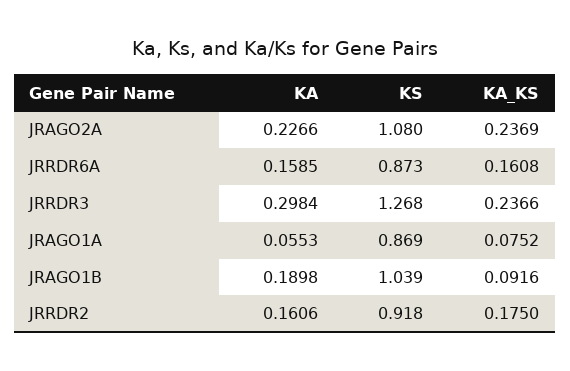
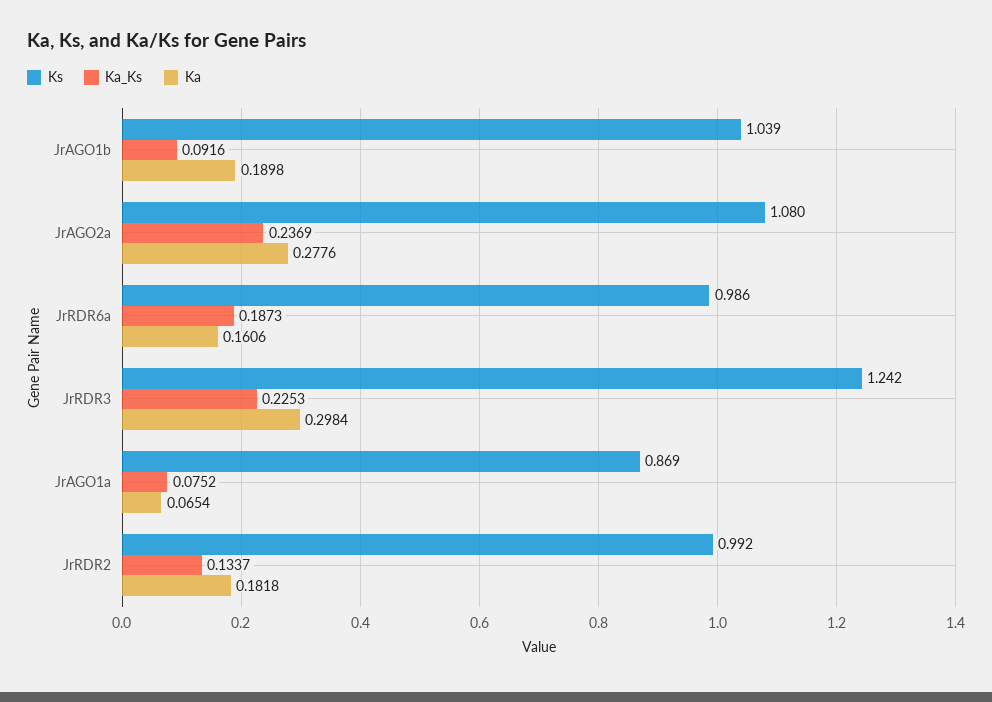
  {
    "KA": {
-     "JRAGO2A": 0.2266,
+     "JRAGO2A": 0.2776,
-     "JRRDR6A": 0.1585,
+     "JRRDR6A": 0.1606,
      "JRRDR3": 0.2984,
-     "JRAGO1A": 0.0553,
+     "JRAGO1A": 0.0654,
      "JRAGO1B": 0.1898,
-     "JRRDR2": 0.1606
+     "JRRDR2": 0.1818
    },
    "KS": {
      "JRAGO2A": 1.08,
-     "JRRDR6A": 0.873,
+     "JRRDR6A": 0.986,
-     "JRRDR3": 1.268,
+     "JRRDR3": 1.242,
      "JRAGO1A": 0.869,
      "JRAGO1B": 1.039,
-     "JRRDR2": 0.918
+     "JRRDR2": 0.992
    },
    "KA_KS": {
      "JRAGO2A": 0.2369,
-     "JRRDR6A": 0.1608,
+     "JRRDR6A": 0.1873,
-     "JRRDR3": 0.2366,
+     "JRRDR3": 0.2253,
      "JRAGO1A": 0.0752,
      "JRAGO1B": 0.0916,
-     "JRRDR2": 0.175
+     "JRRDR2": 0.1337
    }
  }

